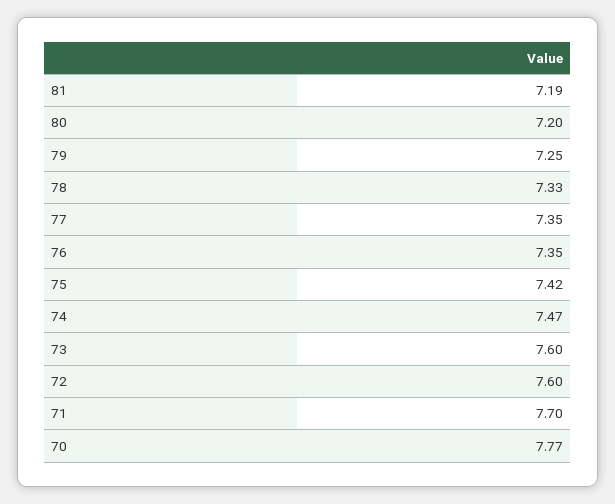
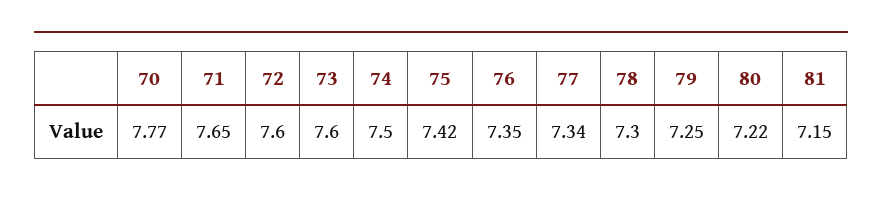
  {
-   "81": 7.19,
+   "81": 7.15,
-   "80": 7.2,
+   "80": 7.22,
    "79": 7.25,
-   "78": 7.33,
+   "78": 7.3,
-   "77": 7.35,
+   "77": 7.34,
    "76": 7.35,
    "75": 7.42,
-   "74": 7.47,
+   "74": 7.5,
    "73": 7.6,
    "72": 7.6,
-   "71": 7.7,
+   "71": 7.65,
    "70": 7.77
  }

